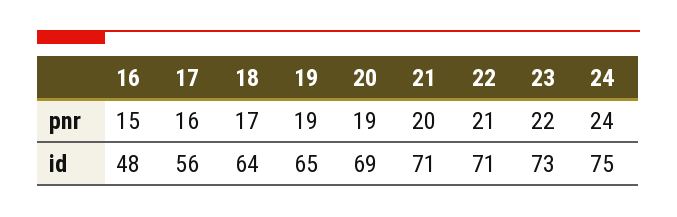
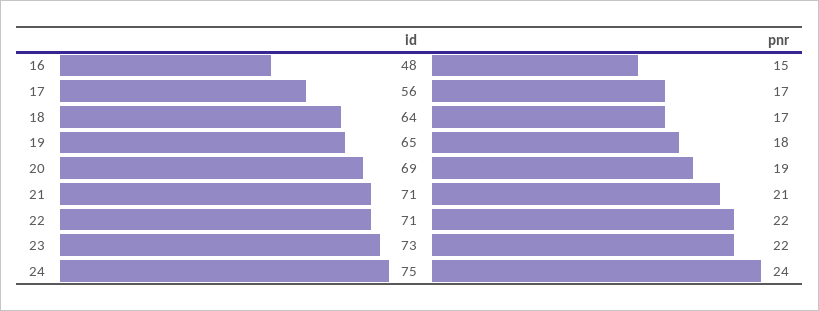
  {
    "16": {
      "pnr": 15,
      "id": 48
    },
    "17": {
-     "pnr": 16,
+     "pnr": 17,
      "id": 56
    },
    "18": {
      "pnr": 17,
      "id": 64
    },
    "19": {
-     "pnr": 19,
+     "pnr": 18,
      "id": 65
    },
    "20": {
      "pnr": 19,
      "id": 69
    },
    "21": {
-     "pnr": 20,
+     "pnr": 21,
      "id": 71
    },
    "22": {
-     "pnr": 21,
+     "pnr": 22,
      "id": 71
    },
    "23": {
      "pnr": 22,
      "id": 73
    },
    "24": {
      "pnr": 24,
      "id": 75
    }
  }

